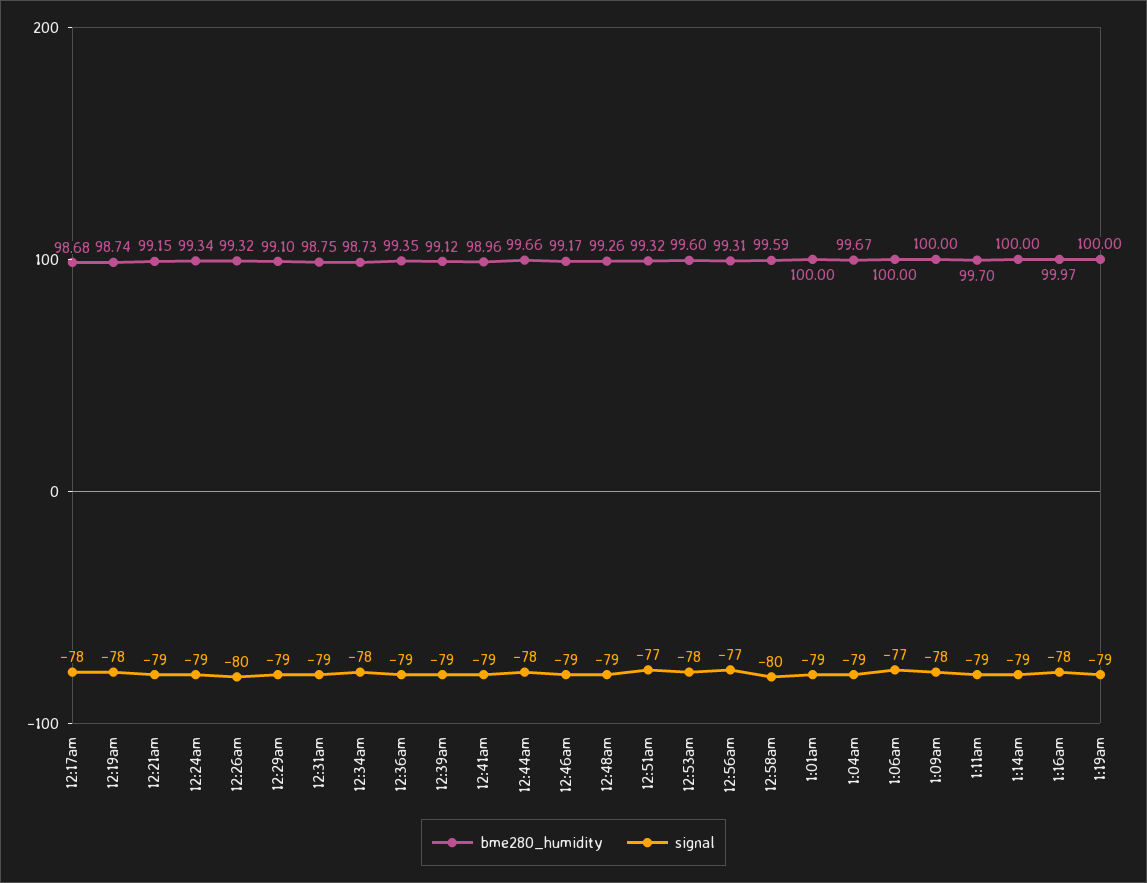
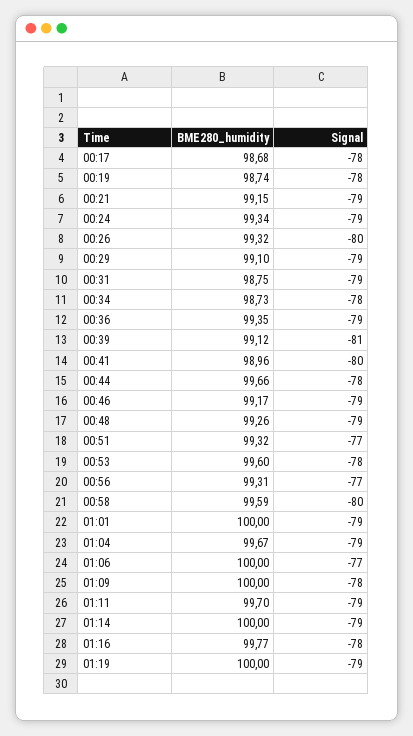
  {
    "bme280_humidity": {
      "12:17am": 98.68,
      "12:19am": 98.74,
      "12:21am": 99.15,
      "12:24am": 99.34,
      "12:26am": 99.32,
      "12:29am": 99.1,
      "12:31am": 98.75,
      "12:34am": 98.73,
      "12:36am": 99.35,
      "12:39am": 99.12,
      "12:41am": 98.96,
      "12:44am": 99.66,
      "12:46am": 99.17,
      "12:48am": 99.26,
      "12:51am": 99.32,
      "12:53am": 99.6,
      "12:56am": 99.31,
      "12:58am": 99.59,
      "1:01am": 100,
      "1:04am": 99.67,
      "1:06am": 100,
      "1:09am": 100,
      "1:11am": 99.7,
      "1:14am": 100,
-     "1:16am": 99.97,
+     "1:16am": 99.77,
      "1:19am": 100
    },
    "signal": {
      "12:17am": -78,
      "12:19am": -78,
      "12:21am": -79,
      "12:24am": -79,
      "12:26am": -80,
      "12:29am": -79,
      "12:31am": -79,
      "12:34am": -78,
      "12:36am": -79,
-     "12:39am": -79,
+     "12:39am": -81,
-     "12:41am": -79,
+     "12:41am": -80,
      "12:44am": -78,
      "12:46am": -79,
      "12:48am": -79,
      "12:51am": -77,
      "12:53am": -78,
      "12:56am": -77,
      "12:58am": -80,
      "1:01am": -79,
      "1:04am": -79,
      "1:06am": -77,
      "1:09am": -78,
      "1:11am": -79,
      "1:14am": -79,
      "1:16am": -78,
      "1:19am": -79
    }
  }

